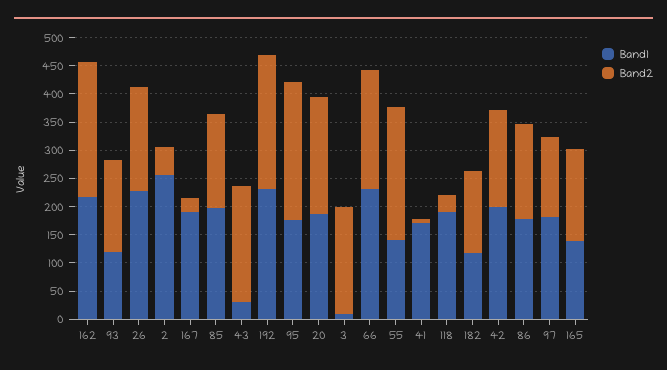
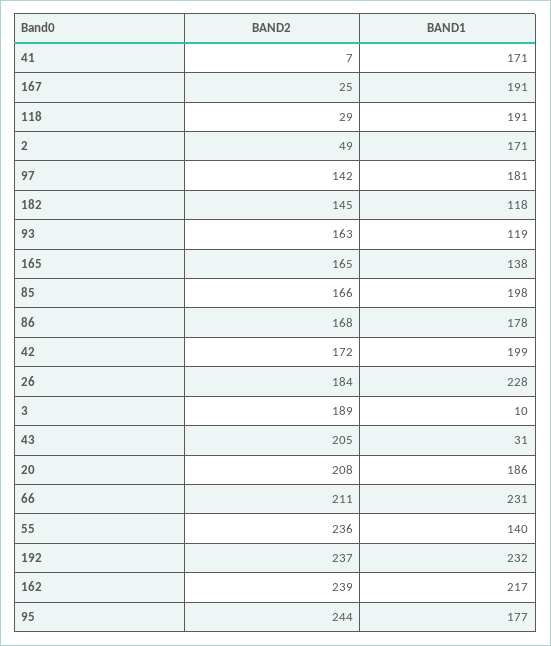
  {
    "Band1": {
      "162": 217,
      "93": 119,
      "26": 228,
-     "2": 250,
+     "2": 171,
      "167": 191,
      "85": 198,
      "43": 31,
      "192": 232,
      "95": 177,
      "20": 186,
      "3": 10,
      "66": 231,
      "55": 140,
      "41": 171,
      "118": 191,
      "182": 118,
      "42": 199,
      "86": 178,
      "97": 181,
      "165": 138
    },
    "Band2": {
      "162": 239,
      "93": 163,
      "26": 184,
      "2": 49,
      "167": 25,
      "85": 166,
      "43": 205,
      "192": 237,
      "95": 244,
      "20": 208,
      "3": 189,
      "66": 211,
      "55": 236,
      "41": 7,
      "118": 29,
      "182": 145,
      "42": 172,
      "86": 168,
      "97": 142,
      "165": 165
    }
  }

